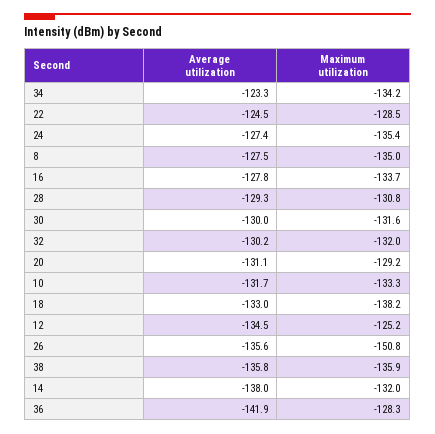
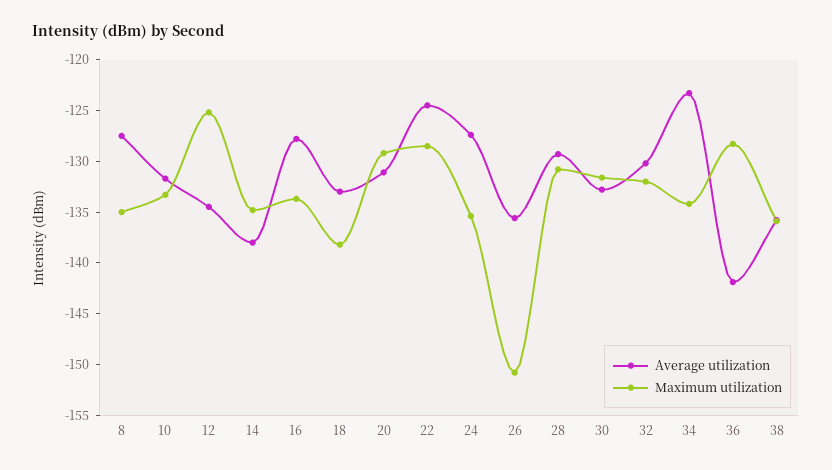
  {
    "Average utilization": {
      "34": -123.3,
      "22": -124.5,
      "24": -127.4,
      "8": -127.5,
      "16": -127.8,
      "28": -129.3,
-     "30": -130,
+     "30": -133,
      "32": -130.2,
      "20": -131.1,
      "10": -131.7,
      "18": -133,
      "12": -134.5,
      "26": -135.6,
      "38": -135.8,
      "14": -138,
      "36": -141.9
    },
    "Maximum utilization": {
      "34": -134.2,
      "22": -128.5,
      "24": -135.4,
      "8": -135,
      "16": -133.7,
      "28": -130.8,
      "30": -131.6,
      "32": -132,
      "20": -129.2,
      "10": -133.3,
      "18": -138.2,
      "12": -125.2,
      "26": -150.8,
      "38": -135.9,
-     "14": -132,
+     "14": -135,
      "36": -128.3
    }
  }

